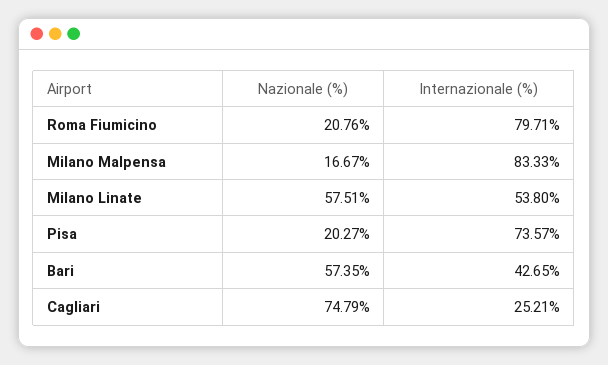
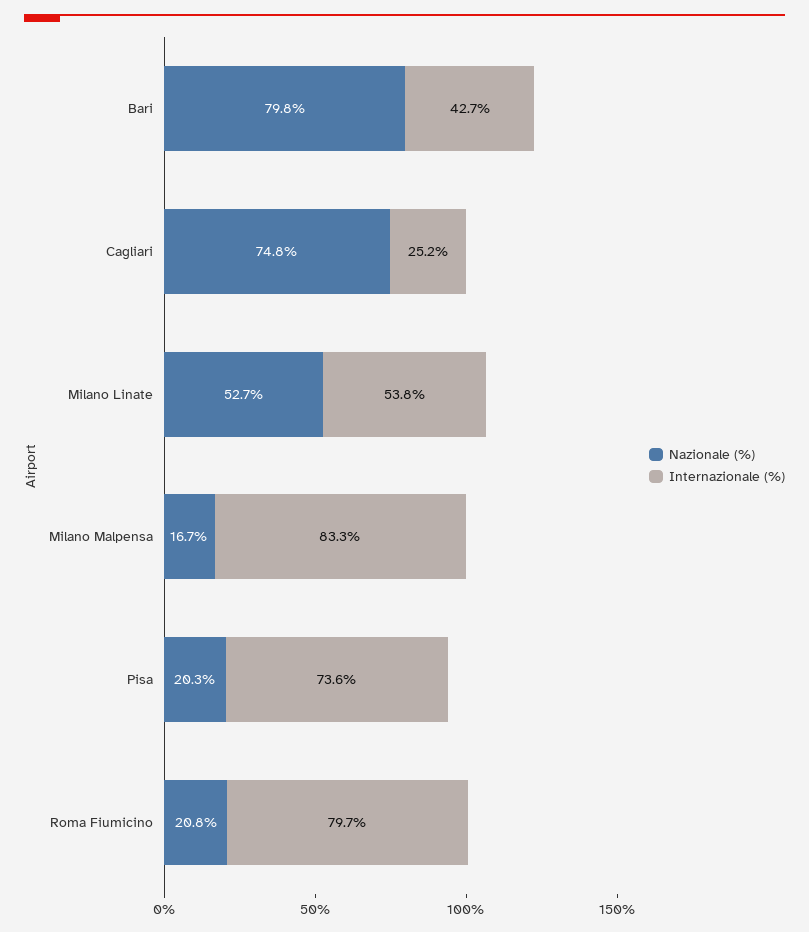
  {
    "Nazionale (%)": {
      "Roma Fiumicino": 20.76,
      "Milano Malpensa": 16.67,
-     "Milano Linate": 57.51,
+     "Milano Linate": 52.7,
      "Pisa": 20.27,
-     "Bari": 57.35,
+     "Bari": 79.8,
      "Cagliari": 74.79
    },
    "Internazionale (%)": {
      "Roma Fiumicino": 79.71,
      "Milano Malpensa": 83.33,
      "Milano Linate": 53.8,
      "Pisa": 73.57,
      "Bari": 42.65,
      "Cagliari": 25.21
    }
  }

